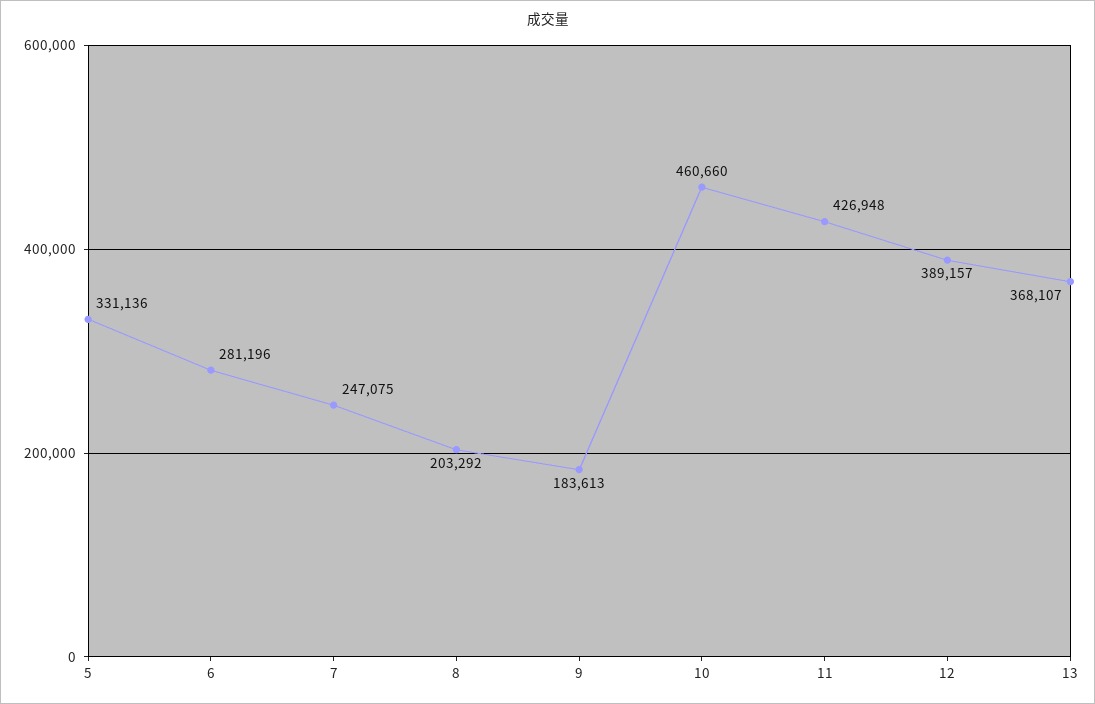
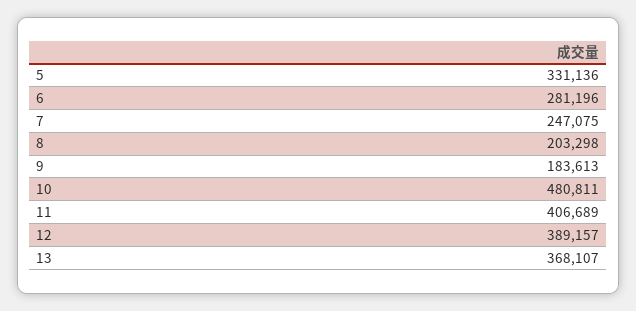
  {
    "5": 331136,
    "6": 281196,
    "7": 247075,
-   "8": 203292,
+   "8": 203298,
    "9": 183613,
-   "10": 460660,
+   "10": 480811,
-   "11": 426948,
+   "11": 406689,
    "12": 389157,
    "13": 368107
  }

